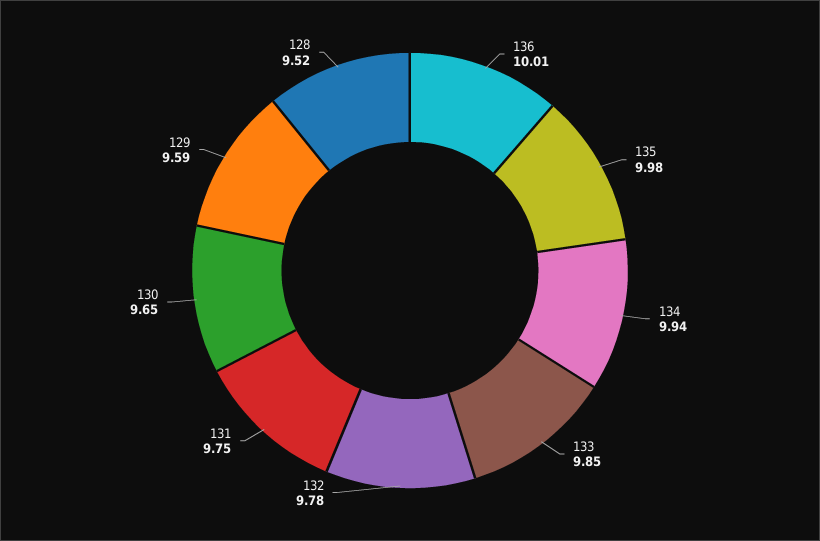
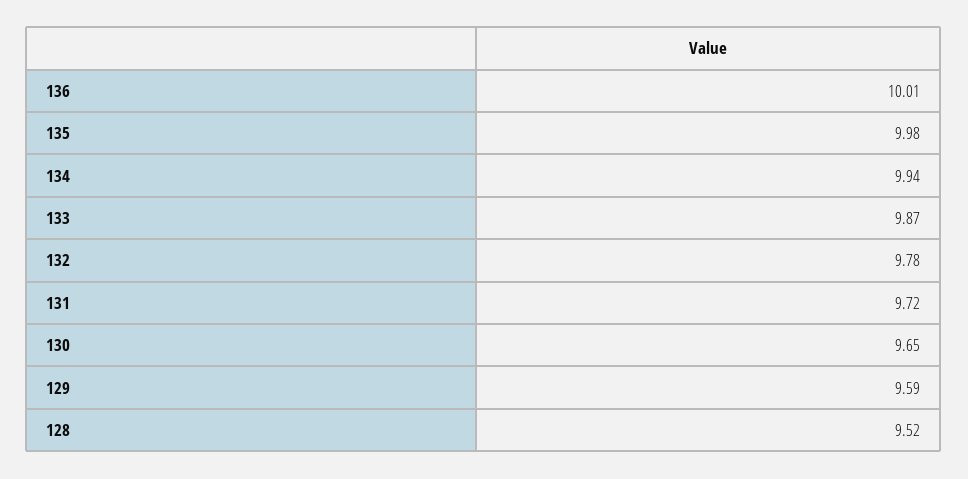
  {
    "136": 10.01,
    "135": 9.98,
    "134": 9.94,
-   "133": 9.85,
+   "133": 9.87,
    "132": 9.78,
-   "131": 9.75,
+   "131": 9.72,
    "130": 9.65,
    "129": 9.59,
    "128": 9.52
  }

